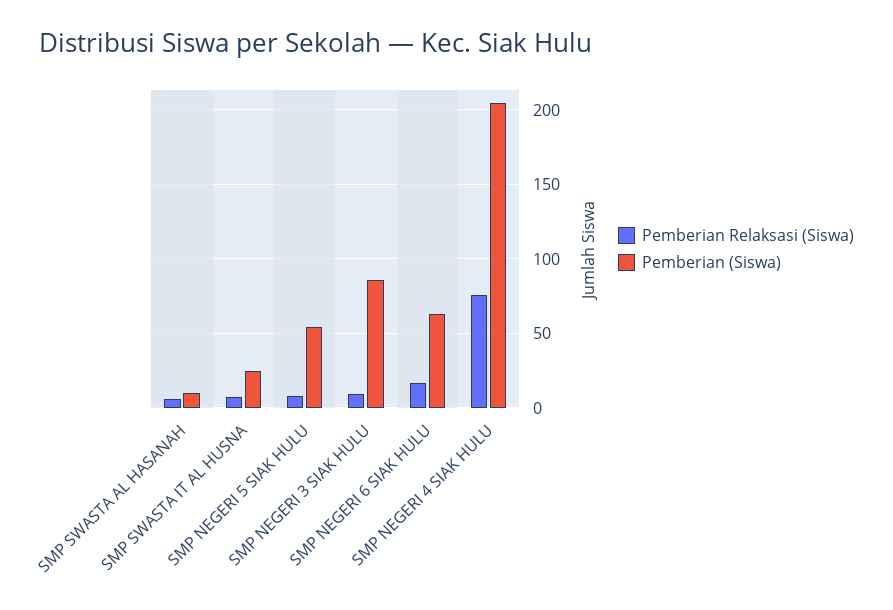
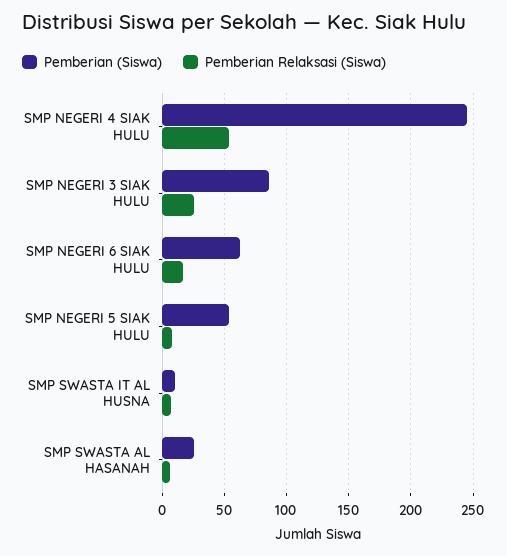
  {
    "Pemberian Relaksasi (Siswa)": {
      "SMP SWASTA AL HASANAH": 5,
      "SMP SWASTA IT AL HUSNA": 5,
      "SMP NEGERI 5 SIAK HULU": 10,
-     "SMP NEGERI 3 SIAK HULU": 10,
+     "SMP NEGERI 3 SIAK HULU": 25,
      "SMP NEGERI 6 SIAK HULU": 15,
-     "SMP NEGERI 4 SIAK HULU": 75
+     "SMP NEGERI 4 SIAK HULU": 55
    },
    "Pemberian (Siswa)": {
-     "SMP SWASTA AL HASANAH": 10,
+     "SMP SWASTA AL HASANAH": 25,
-     "SMP SWASTA IT AL HUSNA": 25,
+     "SMP SWASTA IT AL HUSNA": 10,
      "SMP NEGERI 5 SIAK HULU": 55,
      "SMP NEGERI 3 SIAK HULU": 85,
      "SMP NEGERI 6 SIAK HULU": 65,
-     "SMP NEGERI 4 SIAK HULU": 205
+     "SMP NEGERI 4 SIAK HULU": 245
    }
  }

